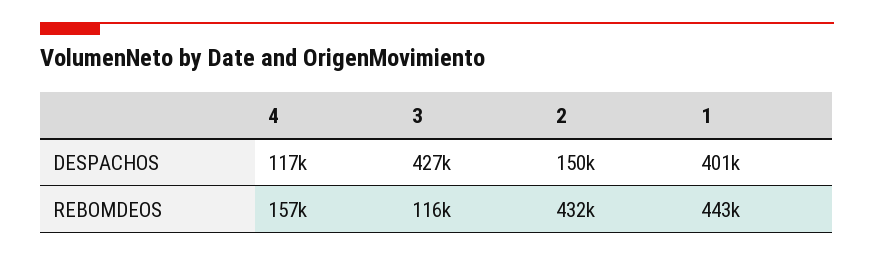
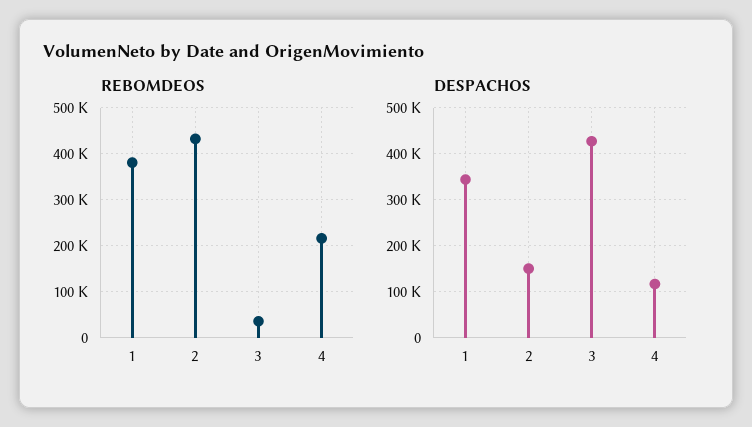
  {
    "DESPACHOS": {
      "4": 117000,
      "3": 427000,
      "2": 150000,
-     "1": 401000
+     "1": 340000
    },
    "REBOMDEOS": {
-     "4": 157000,
+     "4": 220000,
-     "3": 116000,
+     "3": 40000,
      "2": 432000,
-     "1": 443000
+     "1": 380000
    }
  }

